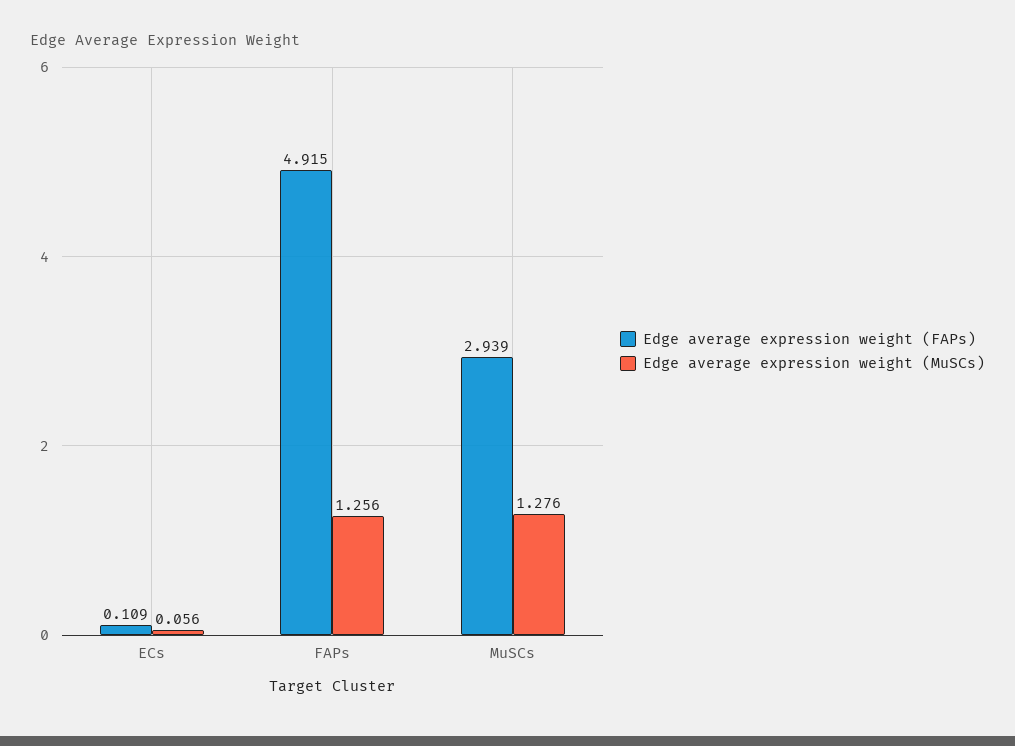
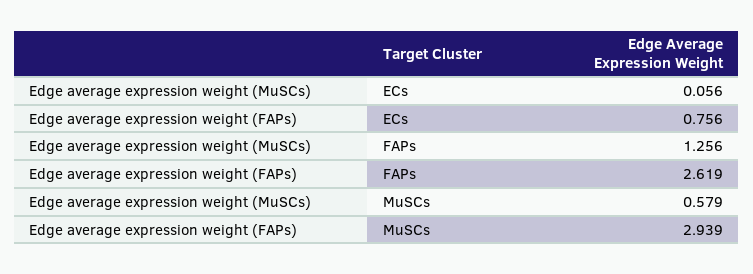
  {
    "Edge average expression weight (FAPs)": {
-     "ECs": 0.109,
+     "ECs": 0.756,
-     "FAPs": 4.915,
+     "FAPs": 2.619,
      "MuSCs": 2.939
    },
    "Edge average expression weight (MuSCs)": {
      "ECs": 0.056,
      "FAPs": 1.256,
-     "MuSCs": 1.276
+     "MuSCs": 0.579
    }
  }

